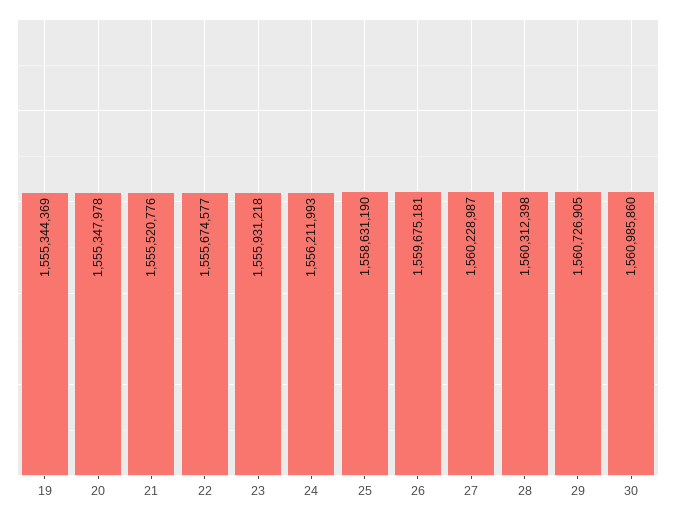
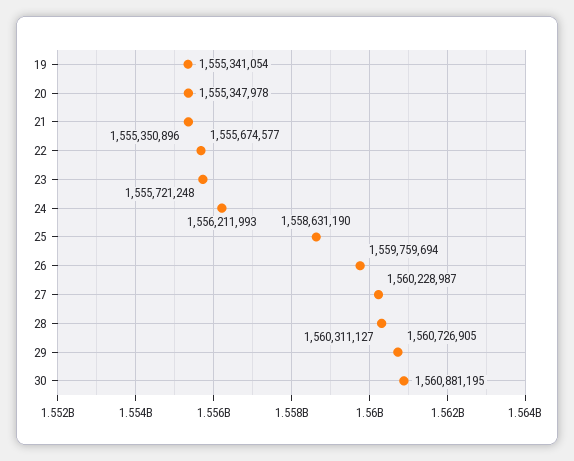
  {
-   "19": 1555344369,
+   "19": 1555341054,
    "20": 1555347978,
-   "21": 1555520776,
+   "21": 1555350896,
    "22": 1555674577,
-   "23": 1555931218,
+   "23": 1555721248,
    "24": 1556211993,
    "25": 1558631190,
-   "26": 1559675181,
+   "26": 1559759694,
    "27": 1560228987,
-   "28": 1560312398,
+   "28": 1560311127,
    "29": 1560726905,
-   "30": 1560985860
+   "30": 1560881195
  }

